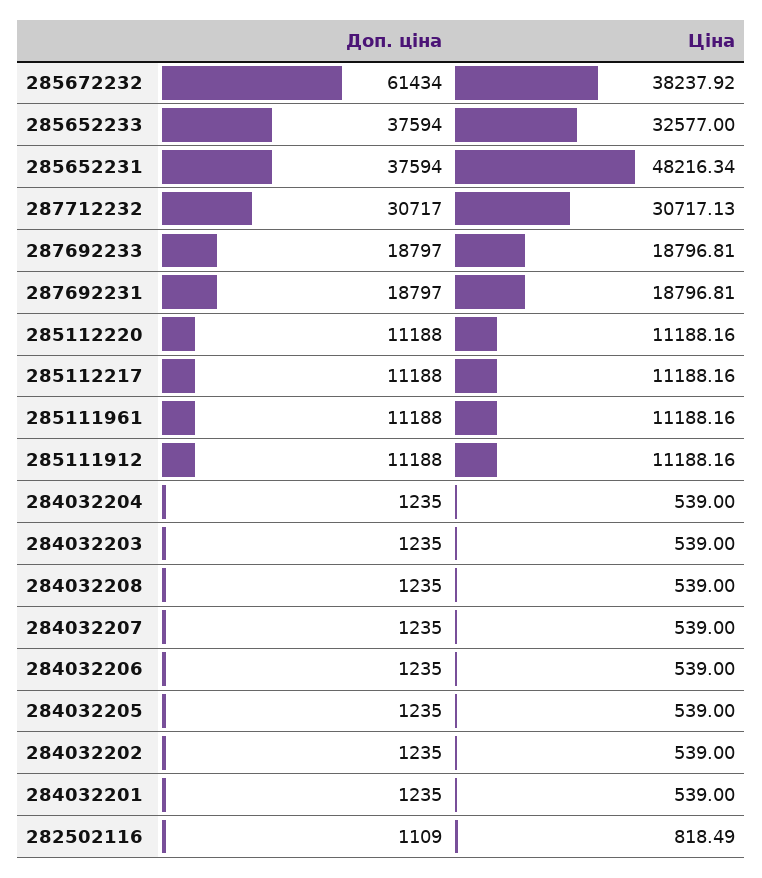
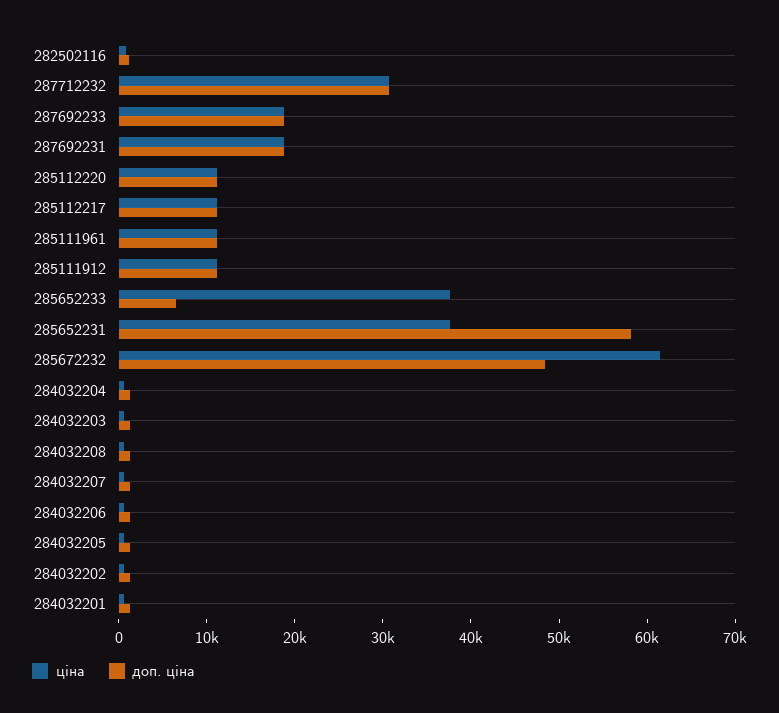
  {
    "Доп. ціна": {
-     "285672232": 61434,
+     "285672232": 48000,
-     "285652233": 37594,
+     "285652233": 6000,
-     "285652231": 37594,
+     "285652231": 58000,
      "287712232": 30717,
      "287692233": 18797,
      "287692231": 18797,
      "285112220": 11188,
      "285112217": 11188,
      "285111961": 11188,
      "285111912": 11188,
      "284032204": 1235,
      "284032203": 1235,
      "284032208": 1235,
      "284032207": 1235,
      "284032206": 1235,
      "284032205": 1235,
      "284032202": 1235,
      "284032201": 1235,
      "282502116": 1109
    },
    "Ціна": {
-     "285672232": 38237.92,
+     "285672232": 62000,
-     "285652233": 32577,
+     "285652233": 38000,
-     "285652231": 48216.34,
+     "285652231": 38000,
      "287712232": 30717.13,
      "287692233": 18796.81,
      "287692231": 18796.81,
      "285112220": 11188.16,
      "285112217": 11188.16,
      "285111961": 11188.16,
      "285111912": 11188.16,
      "284032204": 539,
      "284032203": 539,
      "284032208": 539,
      "284032207": 539,
      "284032206": 539,
      "284032205": 539,
      "284032202": 539,
      "284032201": 539,
      "282502116": 818.49
    }
  }

